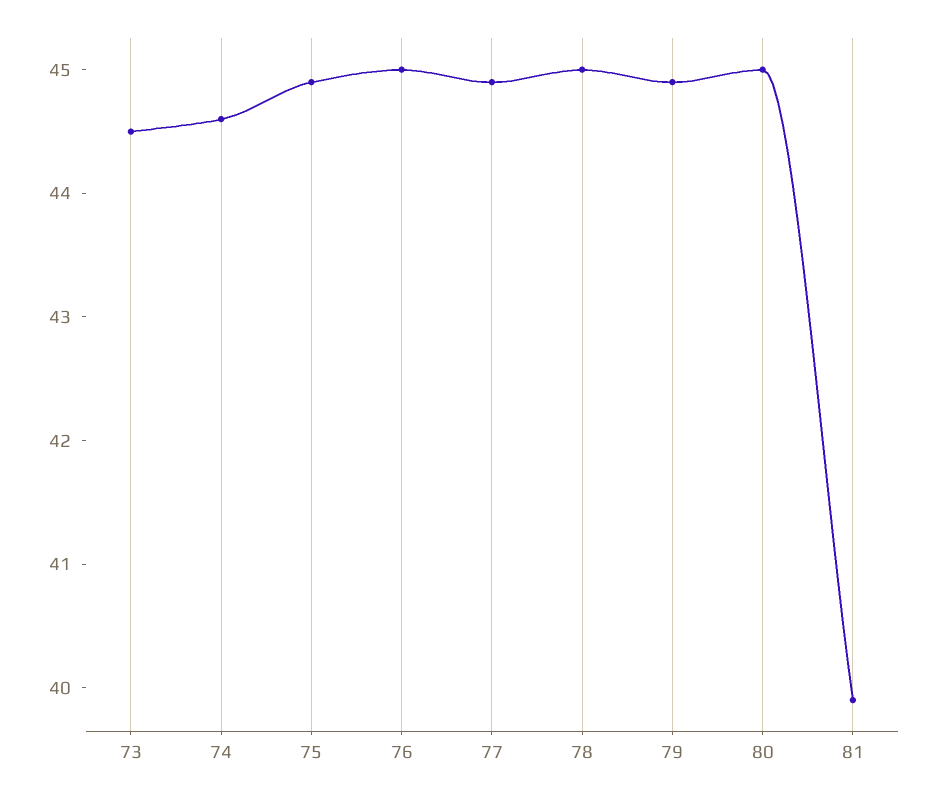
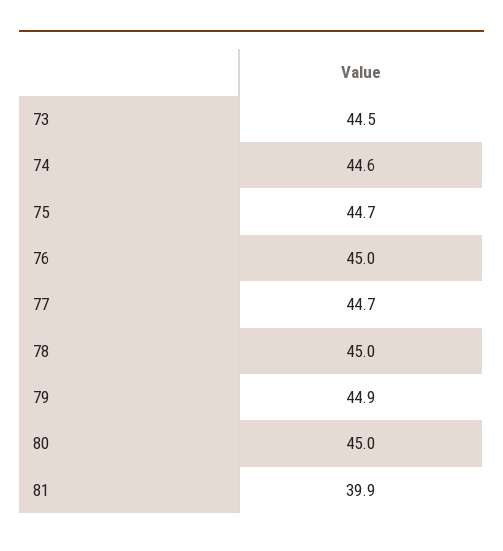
  {
    "73": 44.5,
    "74": 44.6,
-   "75": 44.9,
+   "75": 44.7,
    "76": 45,
-   "77": 44.9,
+   "77": 44.7,
    "78": 45,
    "79": 44.9,
    "80": 45,
    "81": 39.9
  }

